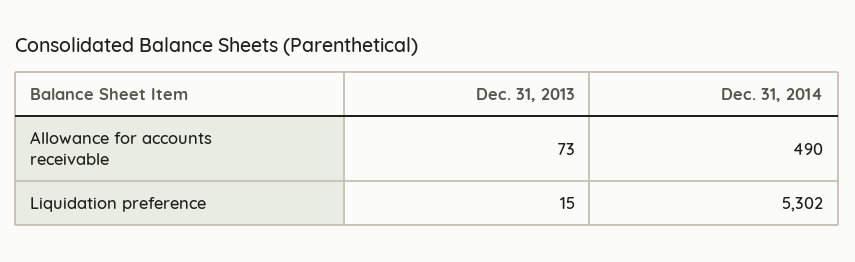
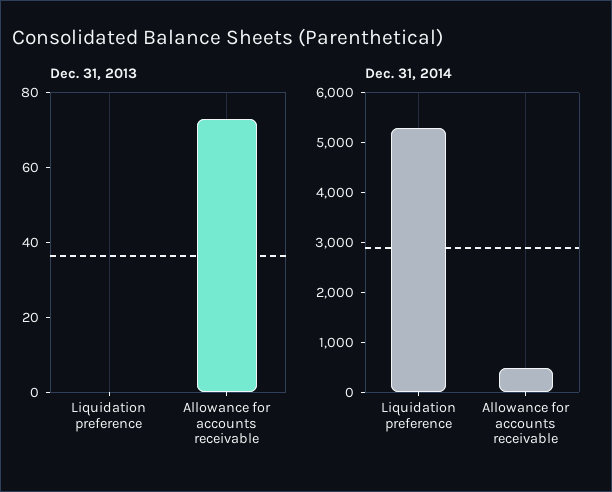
  {
    "Dec. 31, 2013": {
      "Allowance for accounts receivable": 73,
-     "Liquidation preference": 15
+     "Liquidation preference": 0
    },
    "Dec. 31, 2014": {
      "Allowance for accounts receivable": 490,
      "Liquidation preference": 5302
    }
  }

